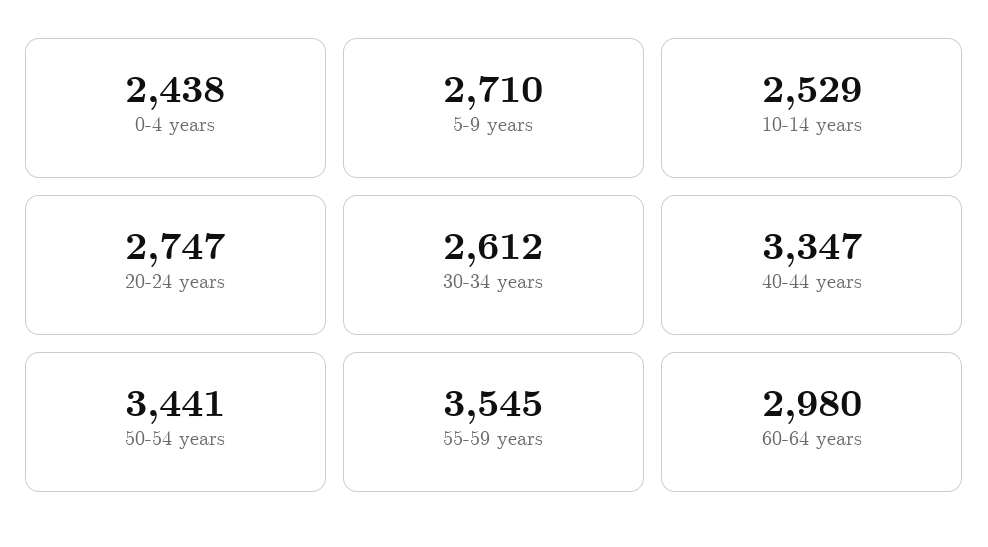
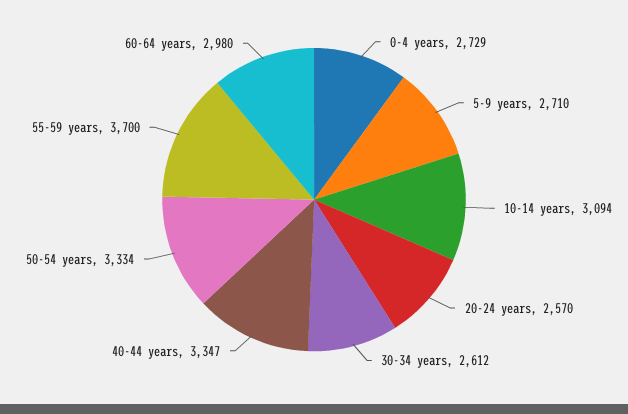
  {
-   "0-4 years": 2438,
+   "0-4 years": 2729,
    "5-9 years": 2710,
-   "10-14 years": 2529,
+   "10-14 years": 3094,
-   "20-24 years": 2747,
+   "20-24 years": 2570,
    "30-34 years": 2612,
    "40-44 years": 3347,
-   "50-54 years": 3441,
+   "50-54 years": 3334,
-   "55-59 years": 3545,
+   "55-59 years": 3700,
    "60-64 years": 2980
  }

